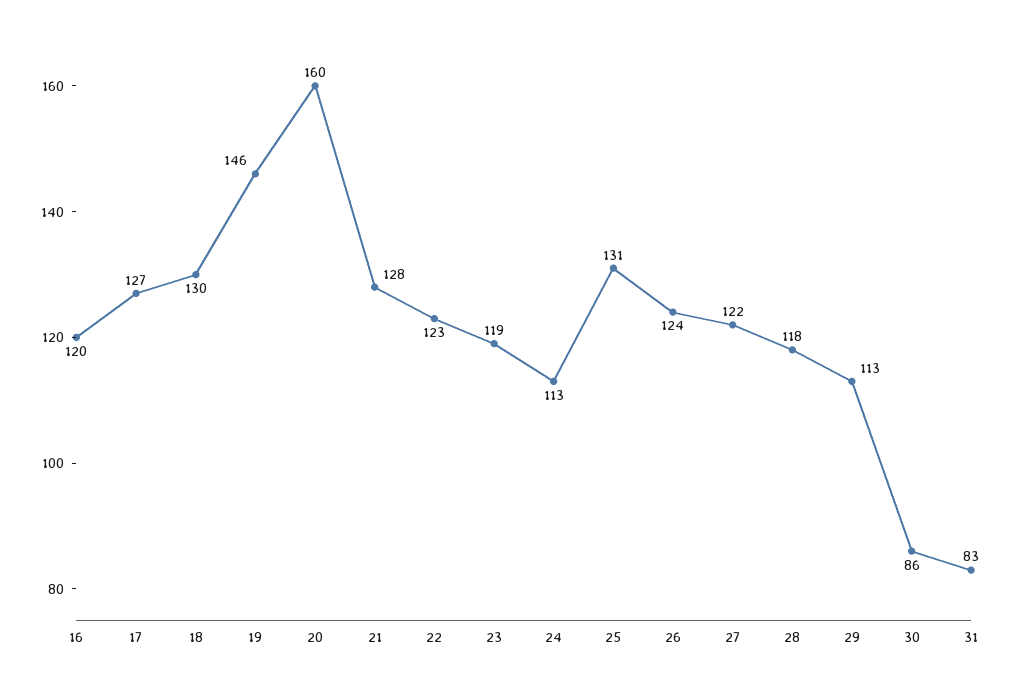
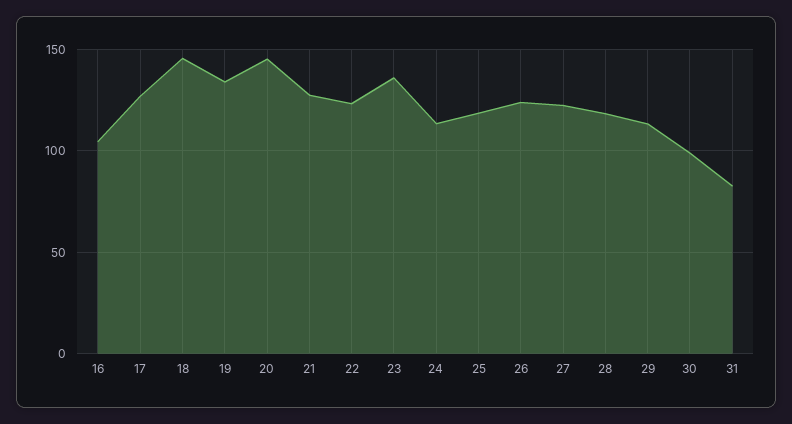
  {
-   "16": 120,
+   "16": 105,
    "17": 127,
-   "18": 130,
+   "18": 145,
-   "19": 146,
+   "19": 135,
-   "20": 160,
+   "20": 145,
    "21": 128,
    "22": 123,
-   "23": 119,
+   "23": 135,
    "24": 113,
-   "25": 131,
+   "25": 120,
    "26": 124,
    "27": 122,
    "28": 118,
    "29": 113,
-   "30": 86,
+   "30": 100,
    "31": 83
  }

